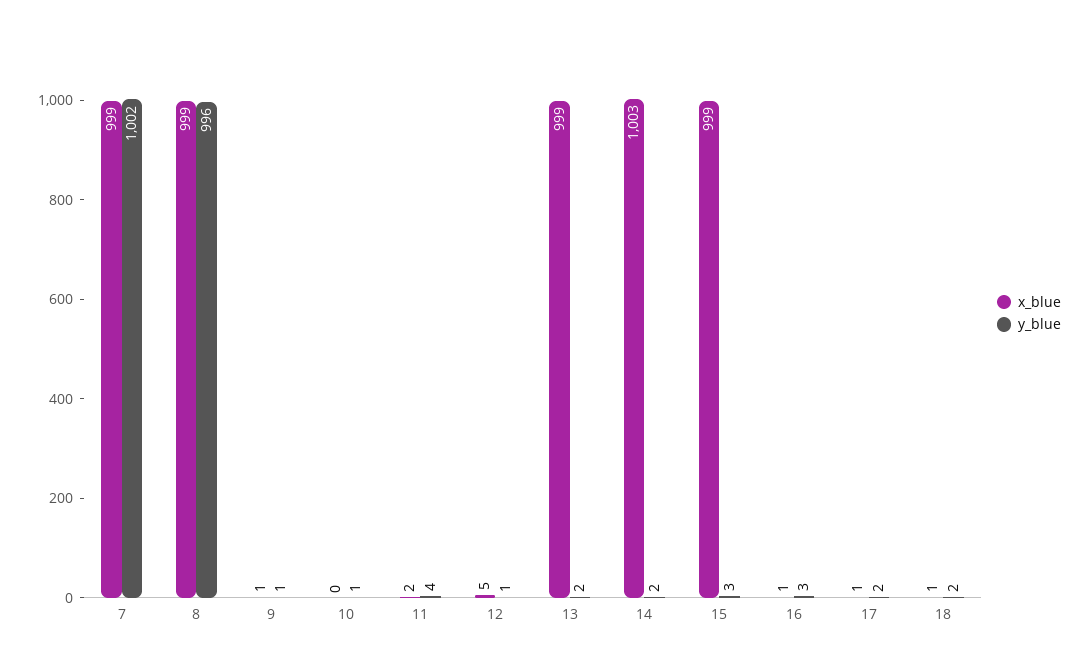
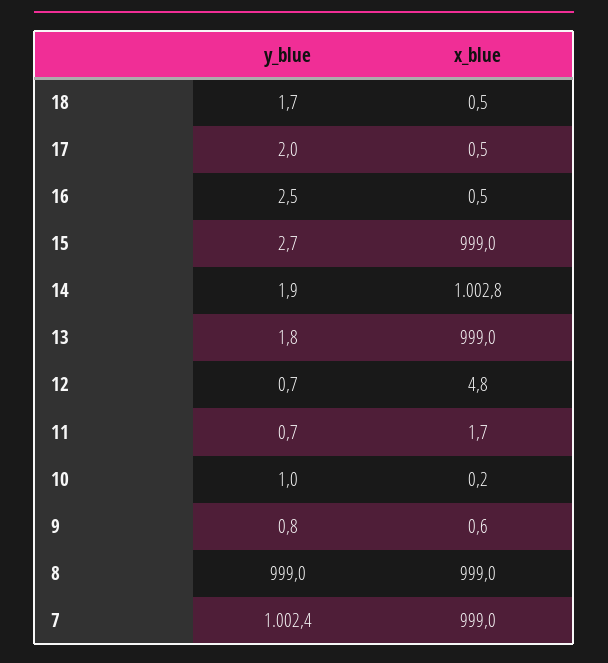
  {
    "x_blue": {
      "7": 999,
      "8": 999,
      "9": 0.6,
      "10": 0.2,
      "11": 1.7,
      "12": 4.8,
      "13": 999,
      "14": 1002.8,
      "15": 999,
      "16": 0.5,
      "17": 0.5,
      "18": 0.5
    },
    "y_blue": {
      "7": 1002.4,
-     "8": 996,
+     "8": 999,
      "9": 0.8,
      "10": 1,
-     "11": 4,
+     "11": 0.7,
      "12": 0.7,
      "13": 1.8,
      "14": 1.9,
      "15": 2.7,
      "16": 2.5,
      "17": 2,
      "18": 1.7
    }
  }

